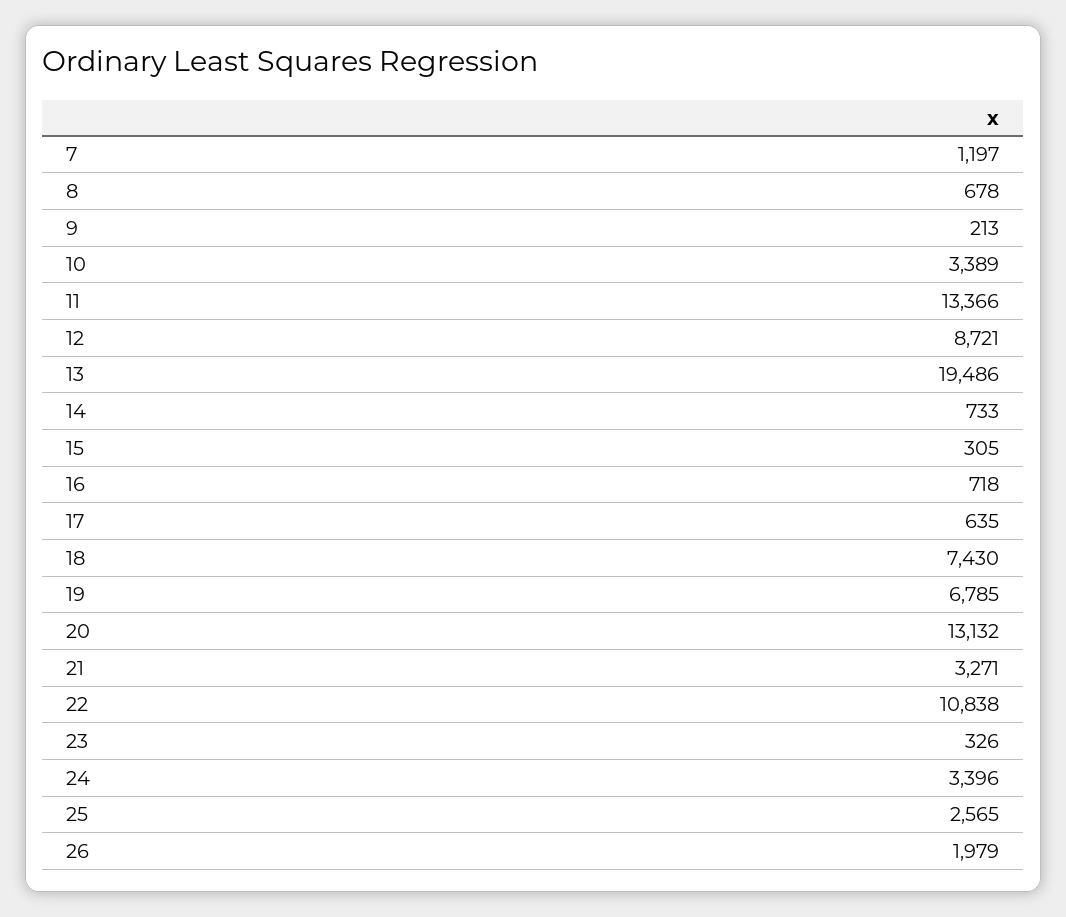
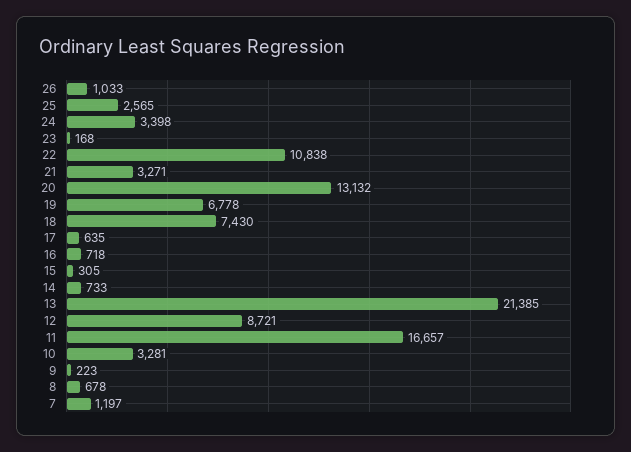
  {
    "7": 1197,
    "8": 678,
-   "9": 213,
+   "9": 223,
-   "10": 3389,
+   "10": 3281,
-   "11": 13366,
+   "11": 16657,
    "12": 8721,
-   "13": 19486,
+   "13": 21385,
    "14": 733,
    "15": 305,
    "16": 718,
    "17": 635,
    "18": 7430,
-   "19": 6785,
+   "19": 6778,
    "20": 13132,
    "21": 3271,
    "22": 10838,
-   "23": 326,
+   "23": 168,
-   "24": 3396,
+   "24": 3398,
    "25": 2565,
-   "26": 1979
+   "26": 1033
  }

